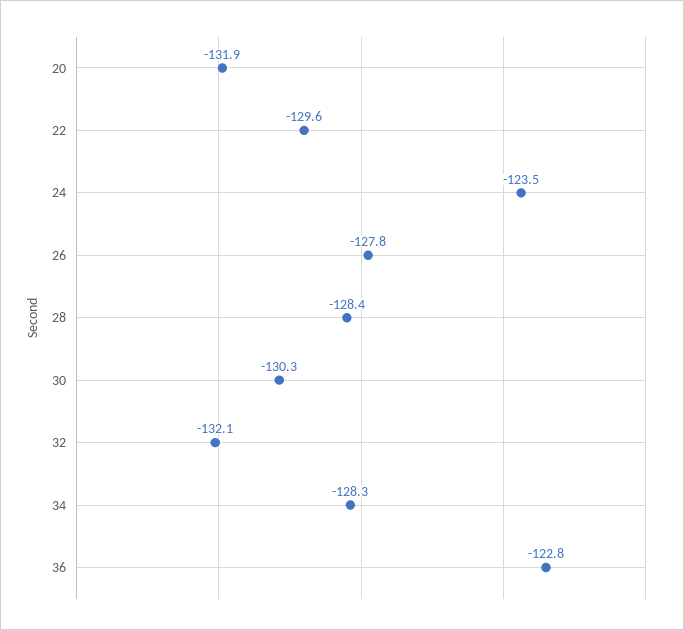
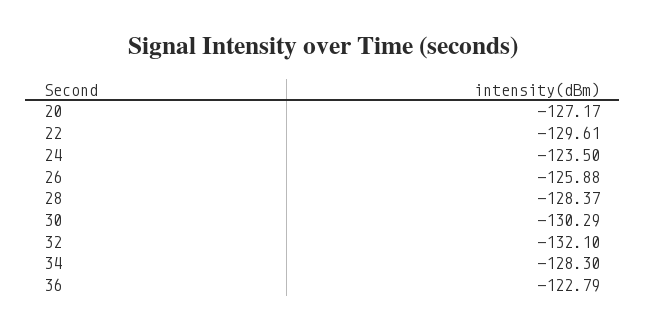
  {
-   "20": -131.9,
+   "20": -127.17,
    "22": -129.61,
    "24": -123.5,
-   "26": -127.8,
+   "26": -125.88,
    "28": -128.37,
    "30": -130.29,
    "32": -132.1,
    "34": -128.3,
    "36": -122.79
  }

